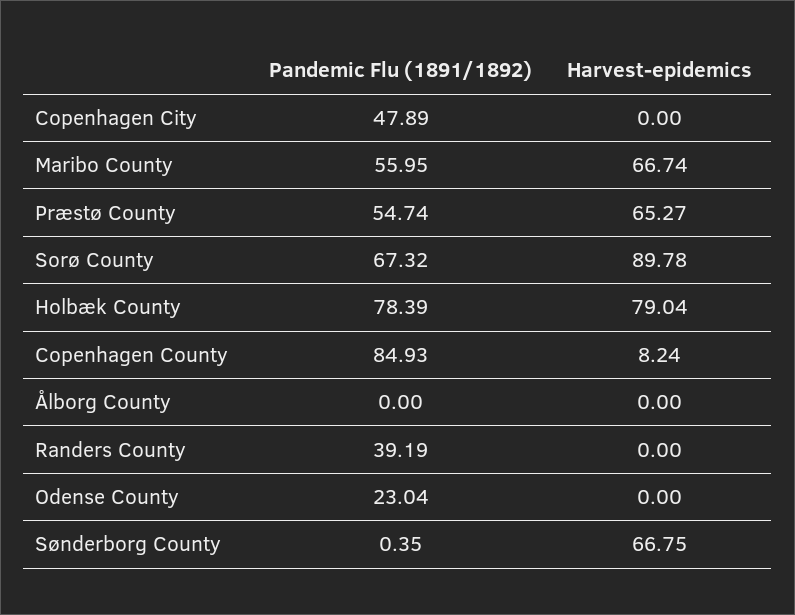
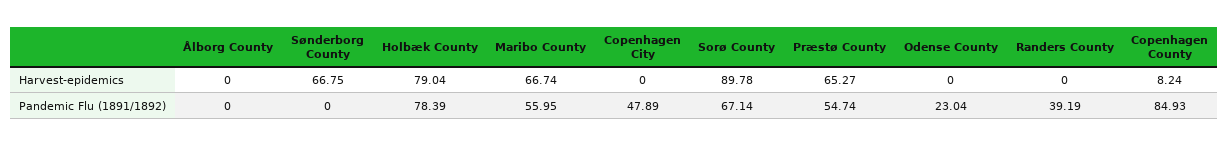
  {
    "Pandemic Flu (1891/1892)": {
      "Copenhagen City": 47.89,
      "Maribo County": 55.95,
      "Præstø County": 54.74,
-     "Sorø County": 67.32,
+     "Sorø County": 67.14,
      "Holbæk County": 78.39,
      "Copenhagen County": 84.93,
      "Ålborg County": 0,
      "Randers County": 39.19,
      "Odense County": 23.04,
-     "Sønderborg County": 0.35
+     "Sønderborg County": 0
    },
    "Harvest-epidemics": {
      "Copenhagen City": 0,
      "Maribo County": 66.74,
      "Præstø County": 65.27,
      "Sorø County": 89.78,
      "Holbæk County": 79.04,
      "Copenhagen County": 8.24,
      "Ålborg County": 0,
      "Randers County": 0,
      "Odense County": 0,
      "Sønderborg County": 66.75
    }
  }

